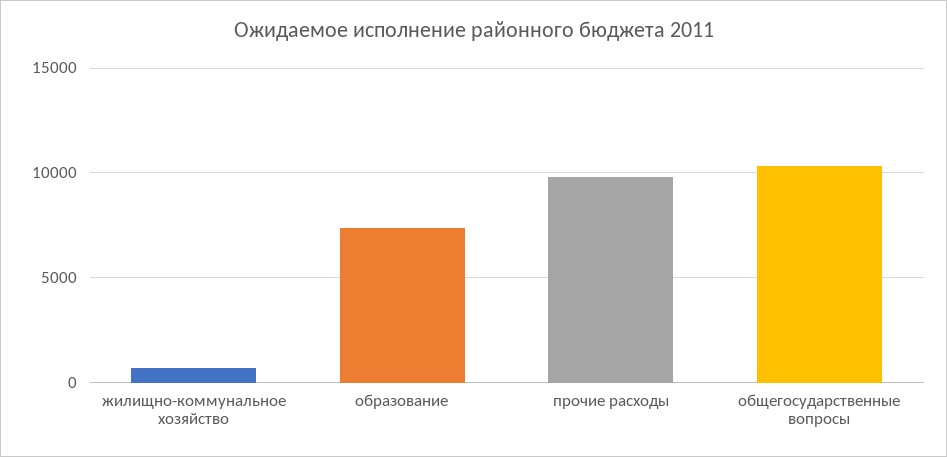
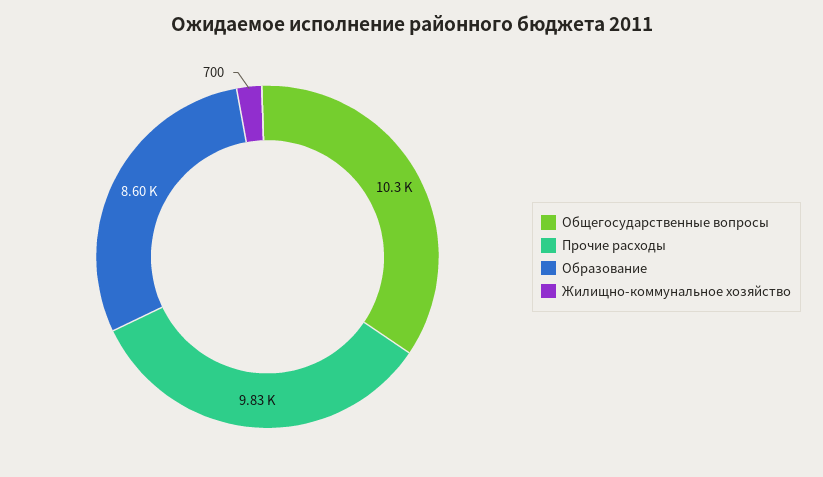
  {
    "жилищно-коммунальное хозяйство": 700,
-   "образование": 7500,
+   "образование": 8600,
    "прочие расходы": 9830,
    "общегосударственные вопросы": 10300
  }

